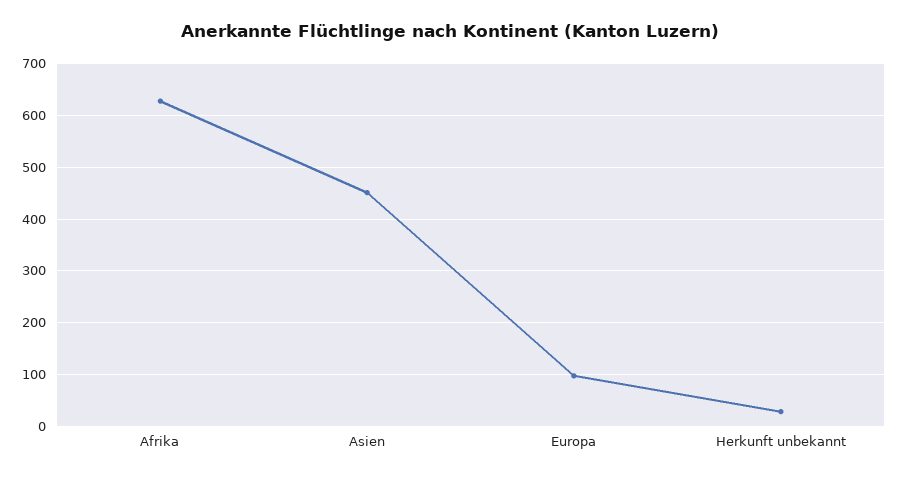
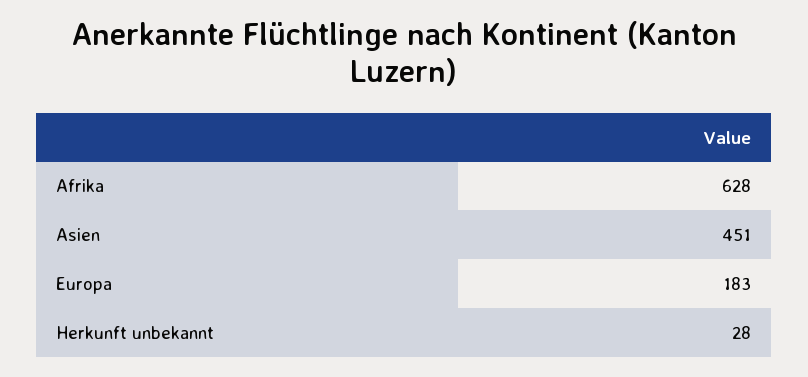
  {
    "Afrika": 628,
    "Asien": 451,
-   "Europa": 100,
+   "Europa": 183,
    "Herkunft unbekannt": 28
  }

